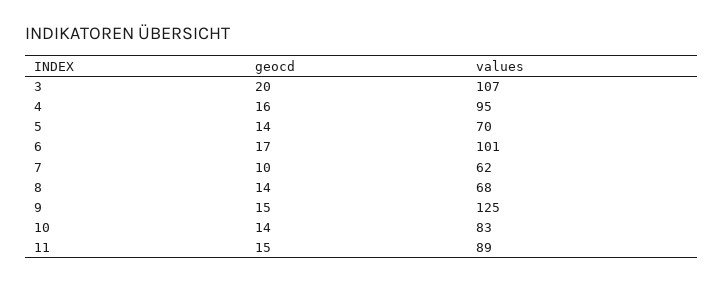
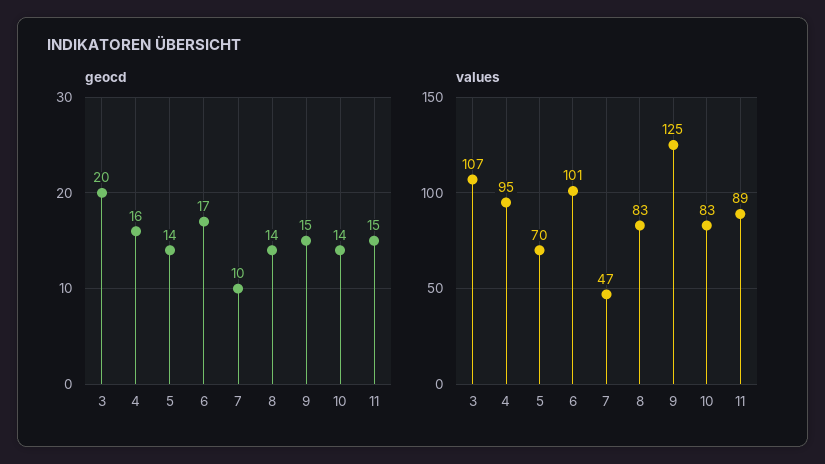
  {
    "geocd": {
      "3": 20,
      "4": 16,
      "5": 14,
      "6": 17,
      "7": 10,
      "8": 14,
      "9": 15,
      "10": 14,
      "11": 15
    },
    "values": {
      "3": 107,
      "4": 95,
      "5": 70,
      "6": 101,
-     "7": 62,
+     "7": 47,
-     "8": 68,
+     "8": 83,
      "9": 125,
      "10": 83,
      "11": 89
    }
  }

